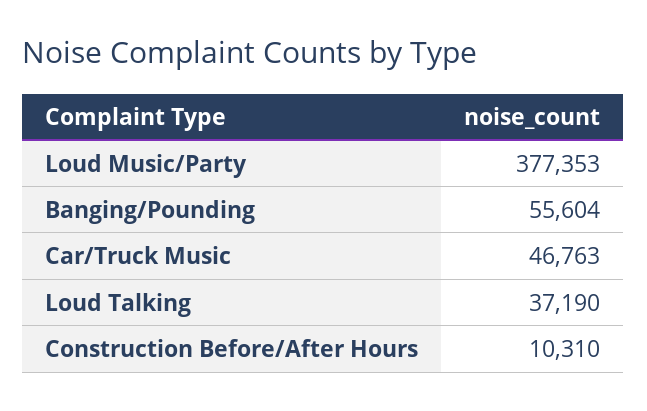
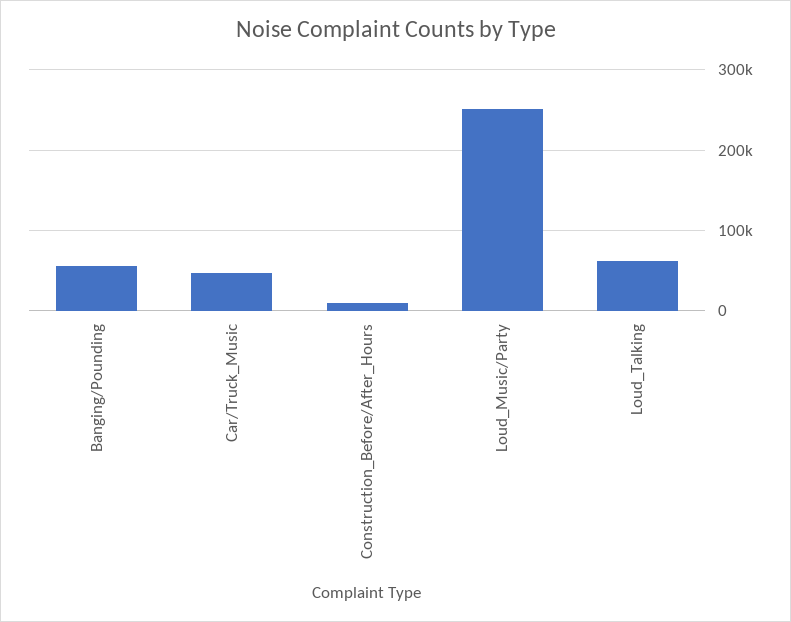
  {
-   "Loud Music/Party": 377353,
+   "Loud Music/Party": 250000,
    "Banging/Pounding": 55604,
    "Car/Truck Music": 46763,
-   "Loud Talking": 37190,
+   "Loud Talking": 60000,
    "Construction Before/After Hours": 10310
  }

